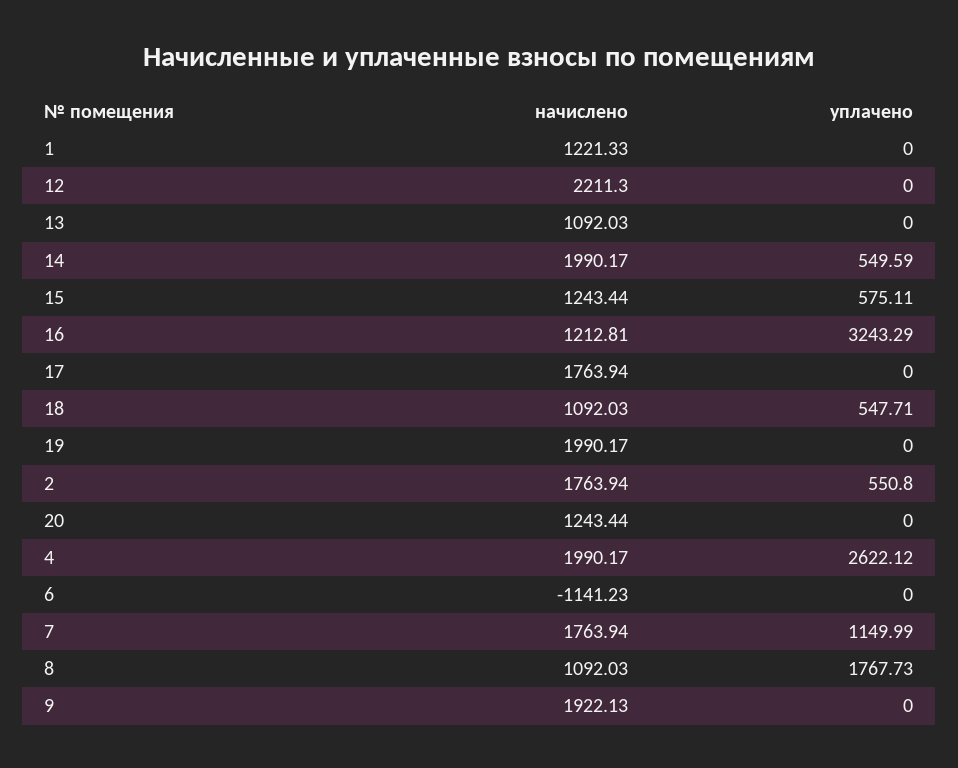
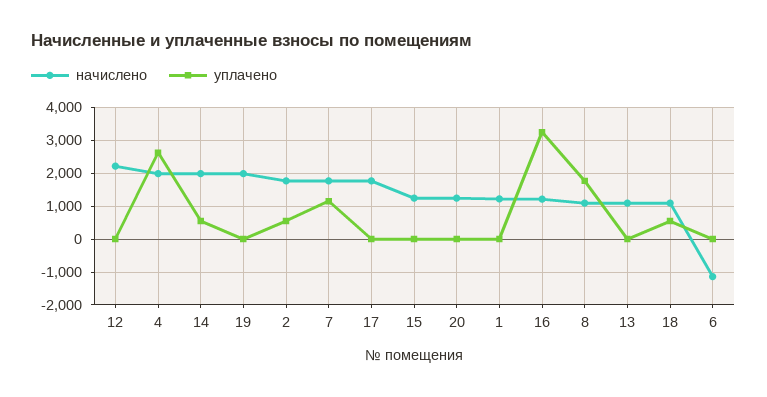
  {
    "начислено": {
      "1": 1221.33,
      "12": 2211.3,
      "13": 1092.03,
      "14": 1990.17,
      "15": 1243.44,
      "16": 1212.81,
      "17": 1763.94,
      "18": 1092.03,
      "19": 1990.17,
      "2": 1763.94,
      "20": 1243.44,
      "4": 1990.17,
      "6": -1141.23,
      "7": 1763.94,
-     "8": 1092.03,
+     "8": 1092.03
-     "9": 1922.13
    },
    "уплачено": {
      "1": 0,
      "12": 0,
      "13": 0,
      "14": 549.59,
-     "15": 575.11,
+     "15": 0,
      "16": 3243.29,
      "17": 0,
      "18": 547.71,
      "19": 0,
      "2": 550.8,
      "20": 0,
      "4": 2622.12,
      "6": 0,
      "7": 1149.99,
-     "8": 1767.73,
+     "8": 1767.73
-     "9": 0
    }
  }

